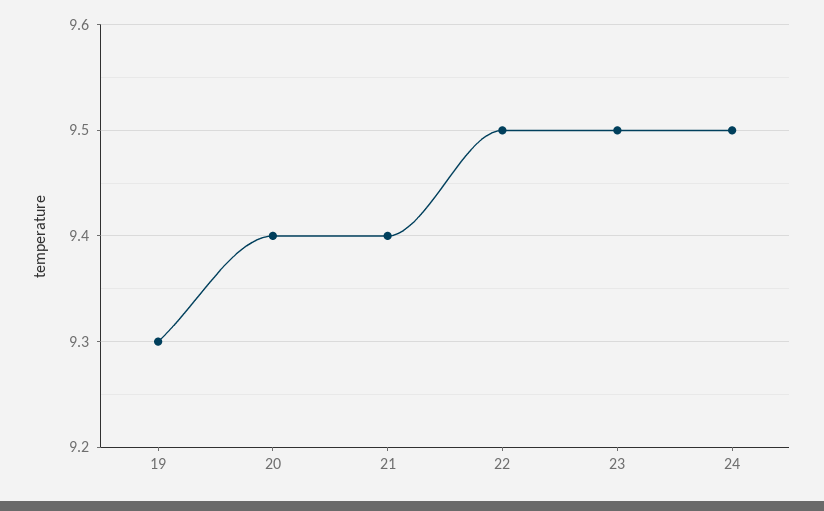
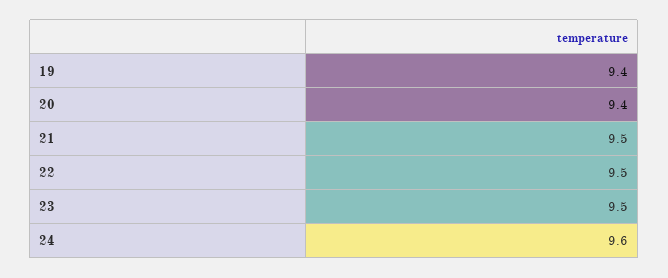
  {
-   "19": 9.3,
+   "19": 9.4,
    "20": 9.4,
-   "21": 9.4,
+   "21": 9.5,
    "22": 9.5,
    "23": 9.5,
-   "24": 9.5
+   "24": 9.6
  }

